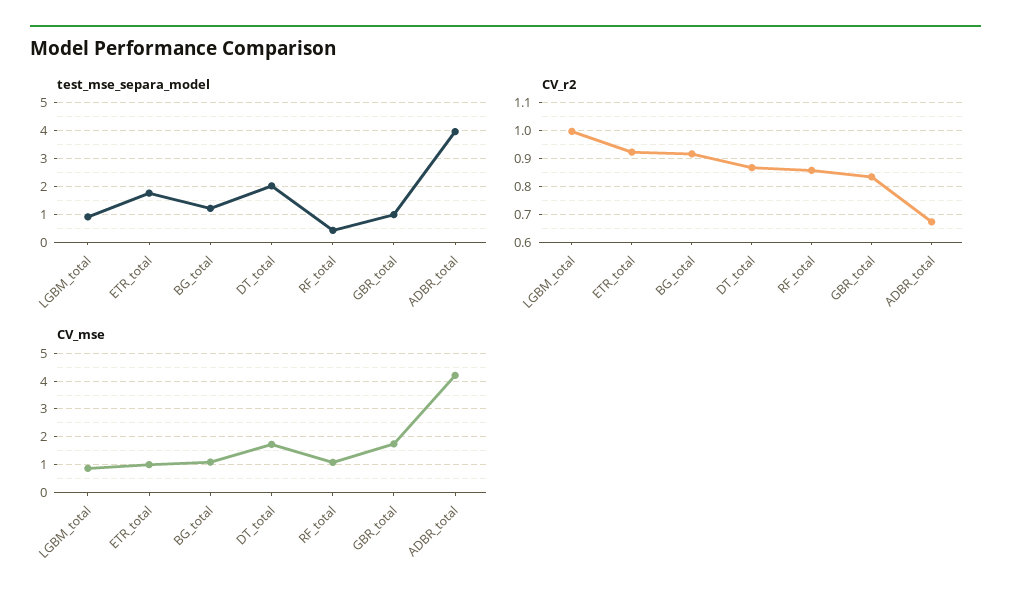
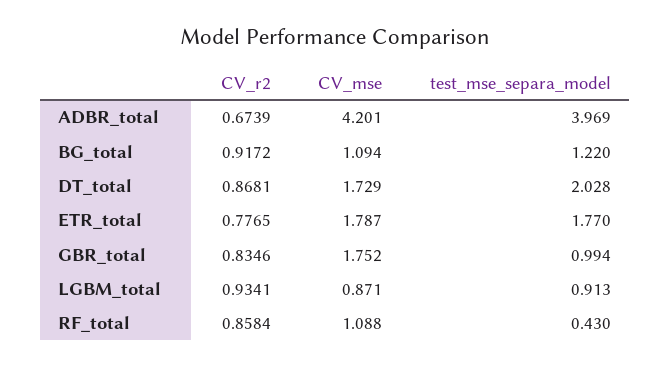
  {
    "test_mse_separa_model": {
      "LGBM_total": 0.913,
      "ETR_total": 1.77,
      "BG_total": 1.22,
      "DT_total": 2.028,
      "RF_total": 0.43,
      "GBR_total": 0.994,
      "ADBR_total": 3.969
    },
    "CV_r2": {
-     "LGBM_total": 1,
+     "LGBM_total": 0.9341,
-     "ETR_total": 0.925,
+     "ETR_total": 0.7765,
      "BG_total": 0.9172,
      "DT_total": 0.8681,
      "RF_total": 0.8584,
      "GBR_total": 0.8346,
      "ADBR_total": 0.6739
    },
    "CV_mse": {
      "LGBM_total": 0.871,
-     "ETR_total": 1,
+     "ETR_total": 1.787,
      "BG_total": 1.094,
      "DT_total": 1.729,
      "RF_total": 1.088,
      "GBR_total": 1.752,
      "ADBR_total": 4.201
    }
  }

